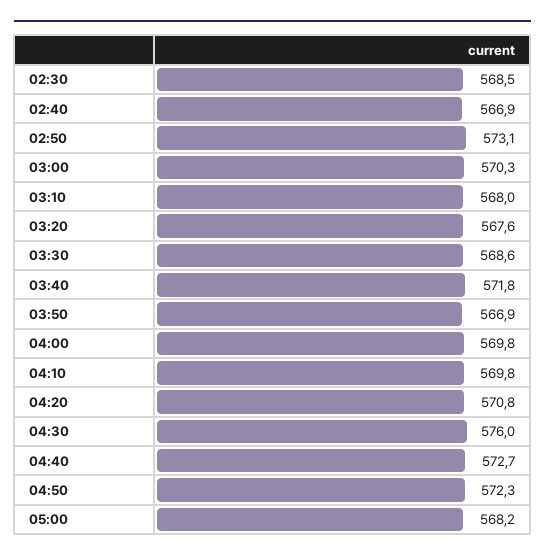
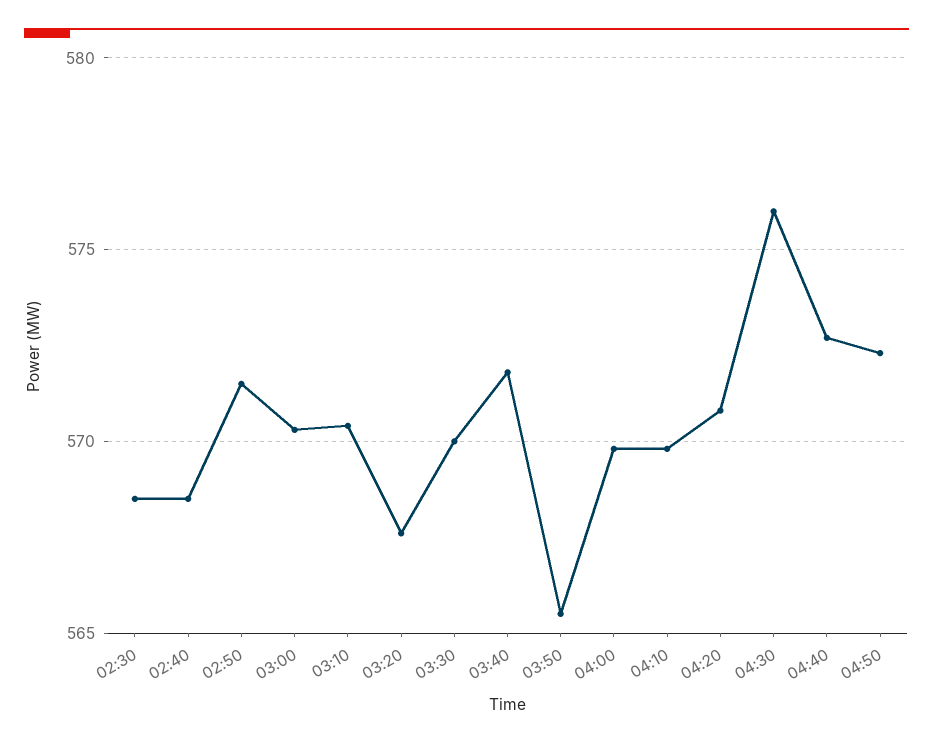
  {
    "02:30": 568.5,
-   "02:40": 566.9,
+   "02:40": 568.5,
-   "02:50": 573.1,
+   "02:50": 571.5,
    "03:00": 570.3,
-   "03:10": 568,
+   "03:10": 570.5,
    "03:20": 567.6,
-   "03:30": 568.6,
+   "03:30": 570,
    "03:40": 571.8,
-   "03:50": 566.9,
+   "03:50": 565.5,
    "04:00": 569.8,
    "04:10": 569.8,
    "04:20": 570.8,
    "04:30": 576,
    "04:40": 572.7,
-   "04:50": 572.3,
+   "04:50": 572.3
-   "05:00": 568.2
  }

